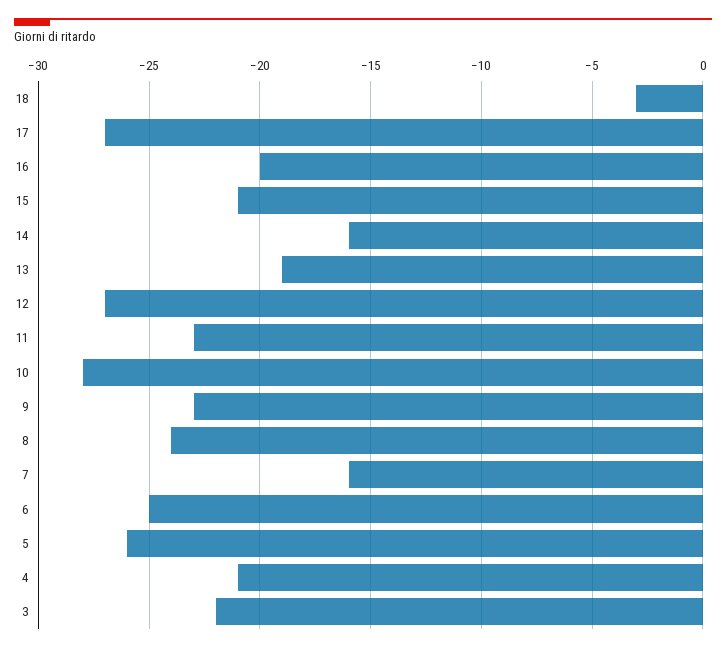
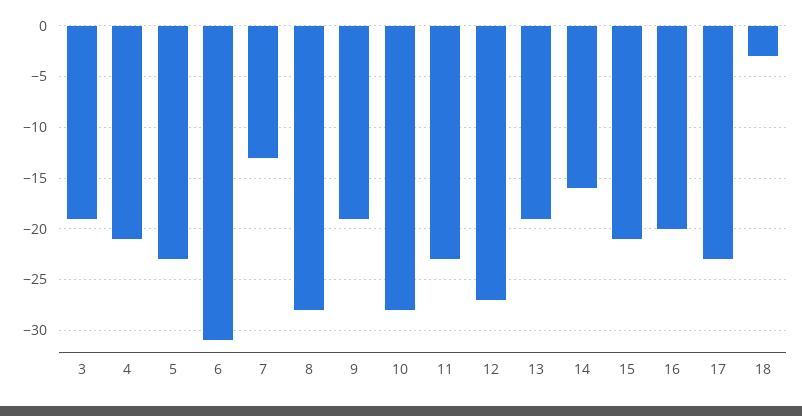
  {
    "18": -3,
-   "17": -27,
+   "17": -23,
    "16": -20,
    "15": -21,
    "14": -16,
    "13": -19,
    "12": -27,
    "11": -23,
    "10": -28,
-   "9": -23,
+   "9": -19,
-   "8": -24,
+   "8": -28,
-   "7": -16,
+   "7": -13,
-   "6": -25,
+   "6": -31,
-   "5": -26,
+   "5": -23,
    "4": -21,
-   "3": -22
+   "3": -19
  }

